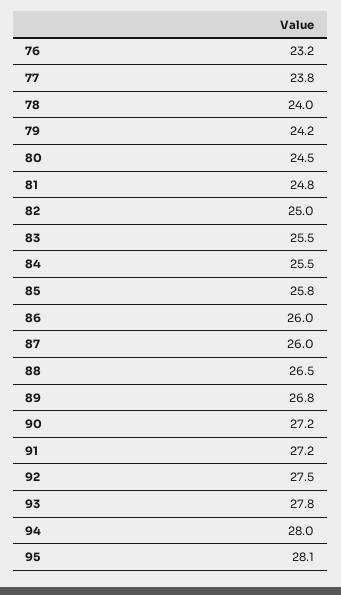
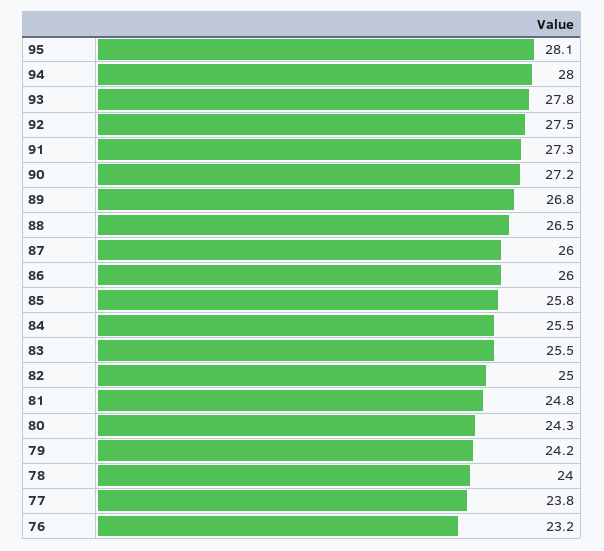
  {
    "76": 23.2,
    "77": 23.8,
    "78": 24,
    "79": 24.2,
-   "80": 24.5,
+   "80": 24.3,
    "81": 24.8,
    "82": 25,
    "83": 25.5,
    "84": 25.5,
    "85": 25.8,
    "86": 26,
    "87": 26,
    "88": 26.5,
    "89": 26.8,
    "90": 27.2,
-   "91": 27.2,
+   "91": 27.3,
    "92": 27.5,
    "93": 27.8,
    "94": 28,
    "95": 28.1
  }

